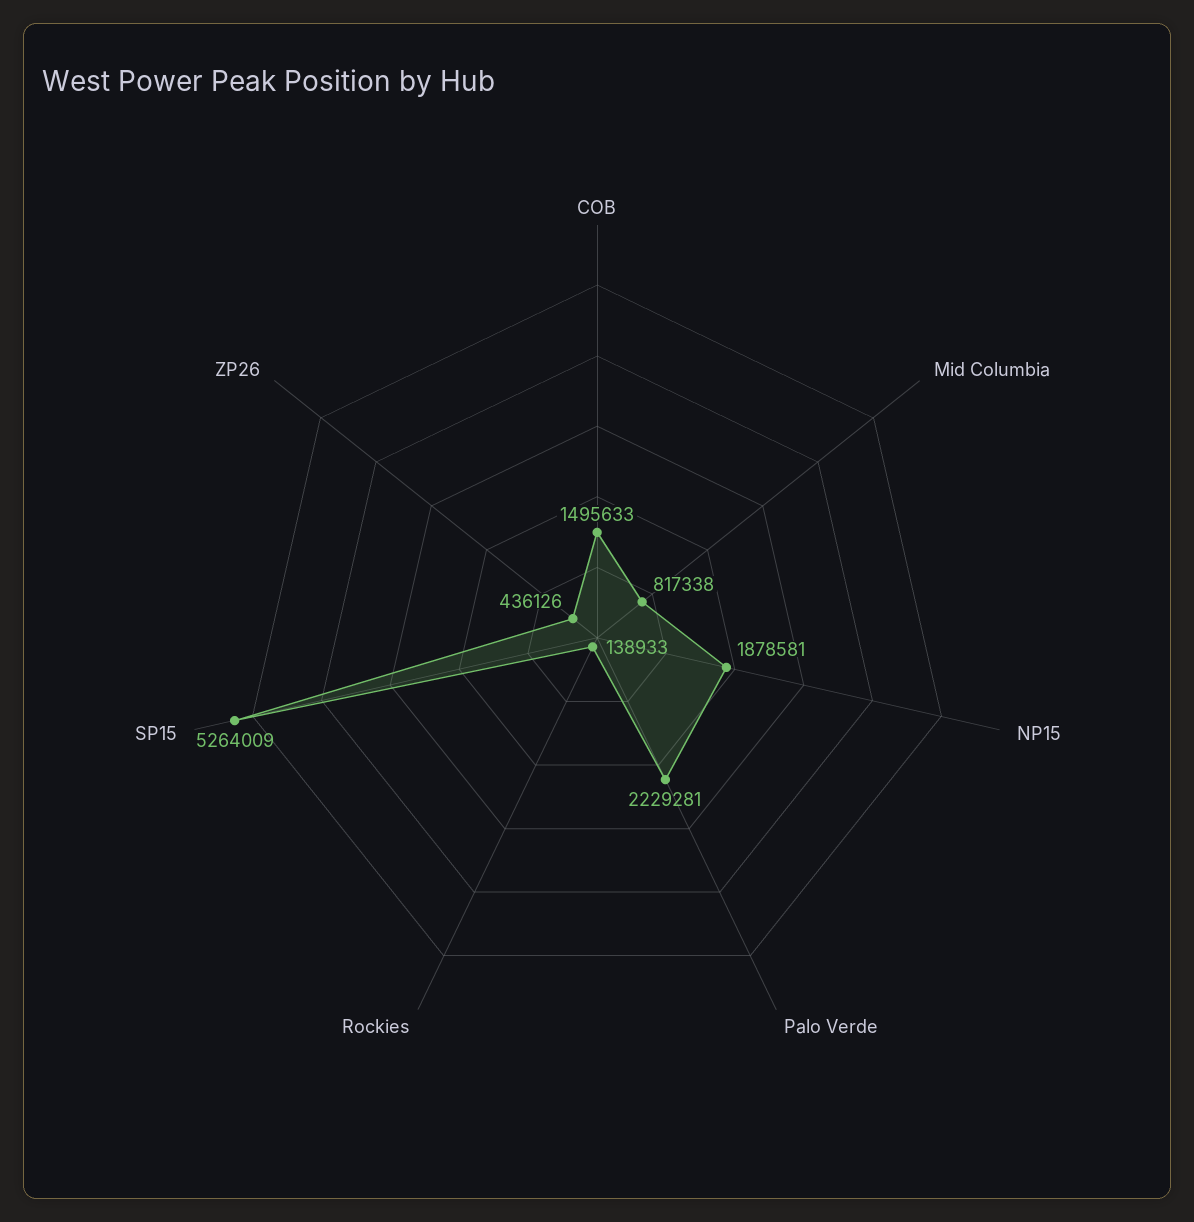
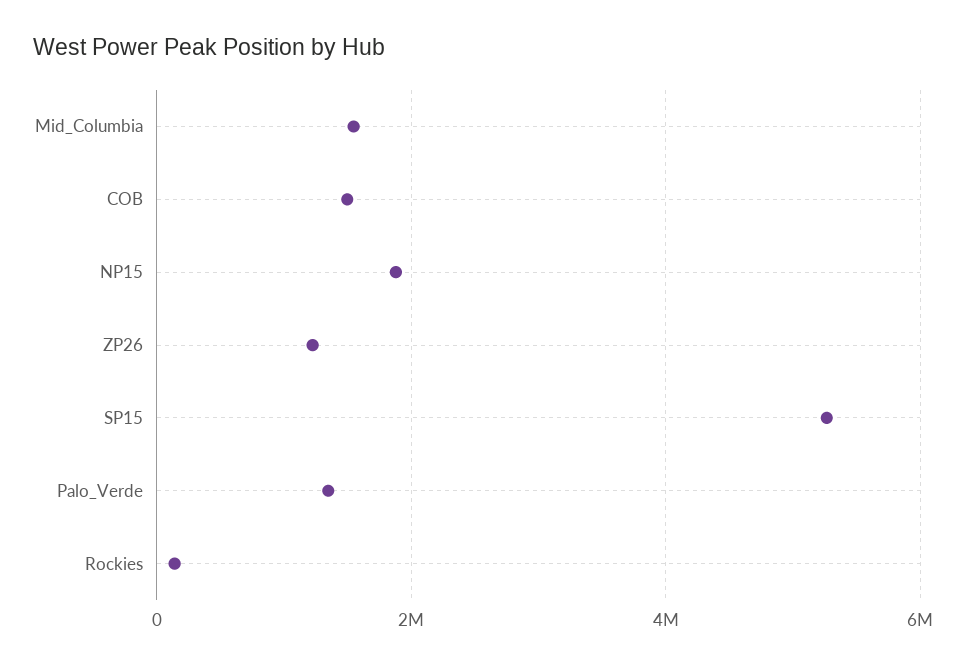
  {
    "COB": 1495633,
-   "Mid Columbia": 817338,
+   "Mid Columbia": 1600000,
    "NP15": 1878581,
-   "Palo Verde": 2229281,
+   "Palo Verde": 1400000,
    "Rockies": 138933,
    "SP15": 5264009,
-   "ZP26": 436126
+   "ZP26": 1200000
  }

